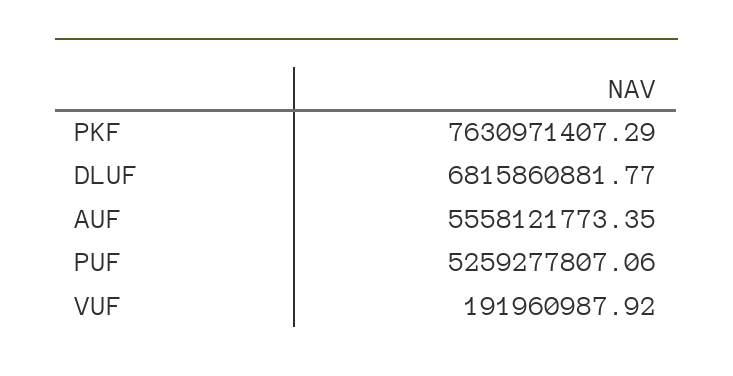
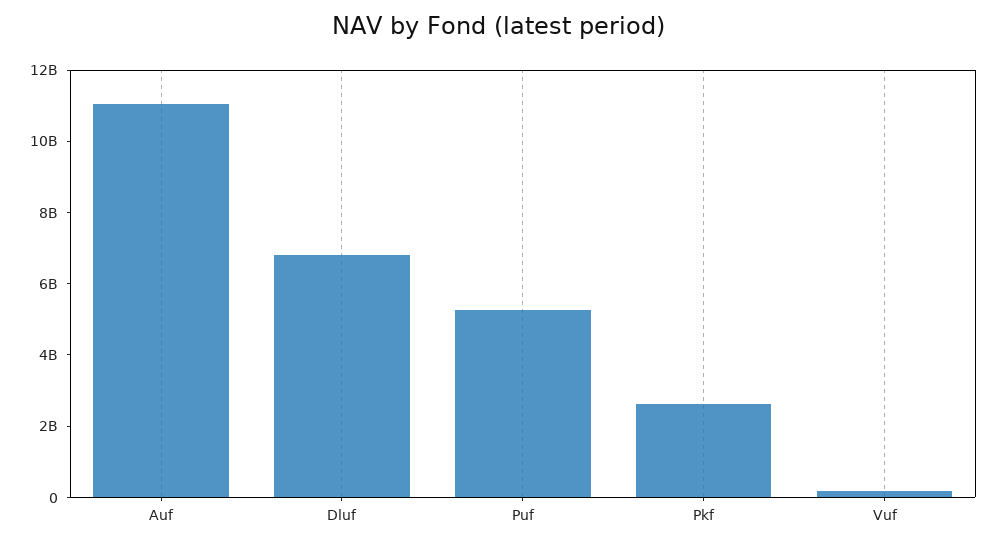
  {
-   "PKF": 7630971407.29,
+   "PKF": 2500000000,
    "DLUF": 6815860881.77,
-   "AUF": 5558121773.35,
+   "AUF": 11000000000,
    "PUF": 5259277807.06,
    "VUF": 191960987.92
  }

